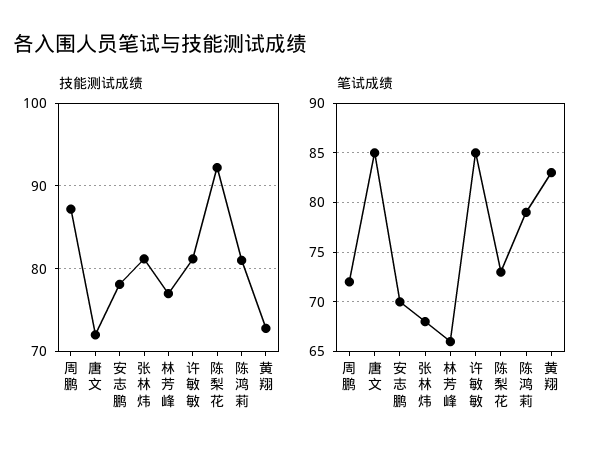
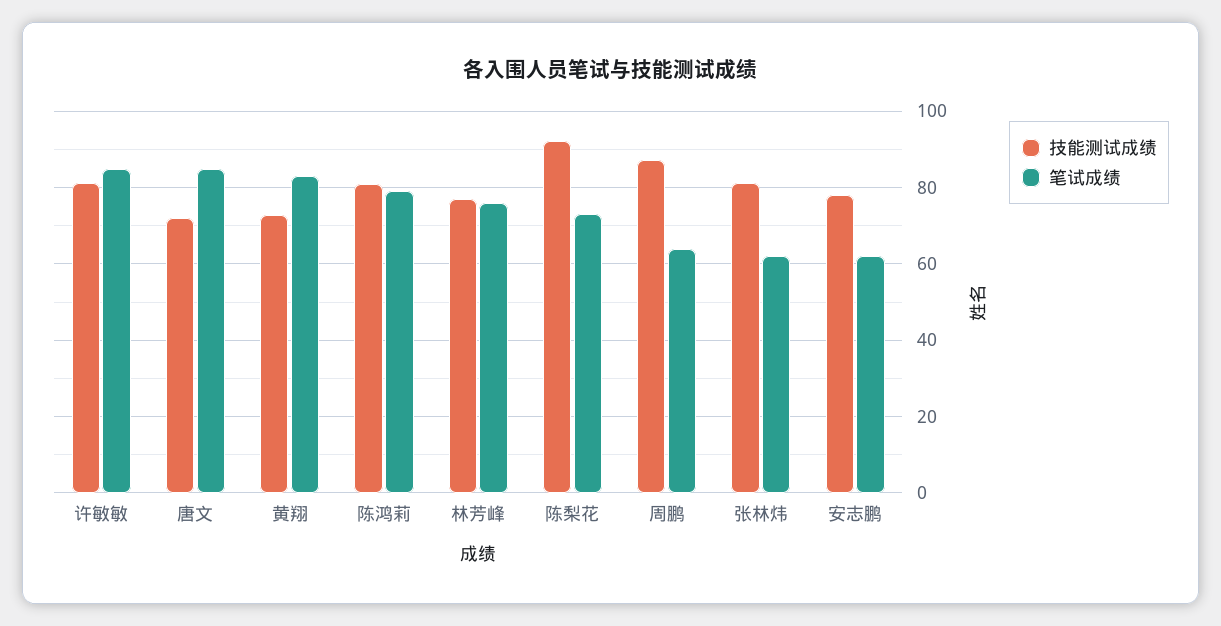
  {
    "技能测试成绩": {
      "周鹏": 87,
      "唐文": 72,
      "安志鹏": 78,
      "张林炜": 81,
      "林芳峰": 77,
      "许敏敏": 81,
      "陈梨花": 92,
      "陈鸿莉": 81,
      "黄翔": 73
    },
    "笔试成绩": {
-     "周鹏": 72,
+     "周鹏": 64,
      "唐文": 85,
-     "安志鹏": 70,
+     "安志鹏": 62,
-     "张林炜": 68,
+     "张林炜": 62,
-     "林芳峰": 66,
+     "林芳峰": 76,
      "许敏敏": 85,
      "陈梨花": 73,
      "陈鸿莉": 79,
      "黄翔": 83
    }
  }

